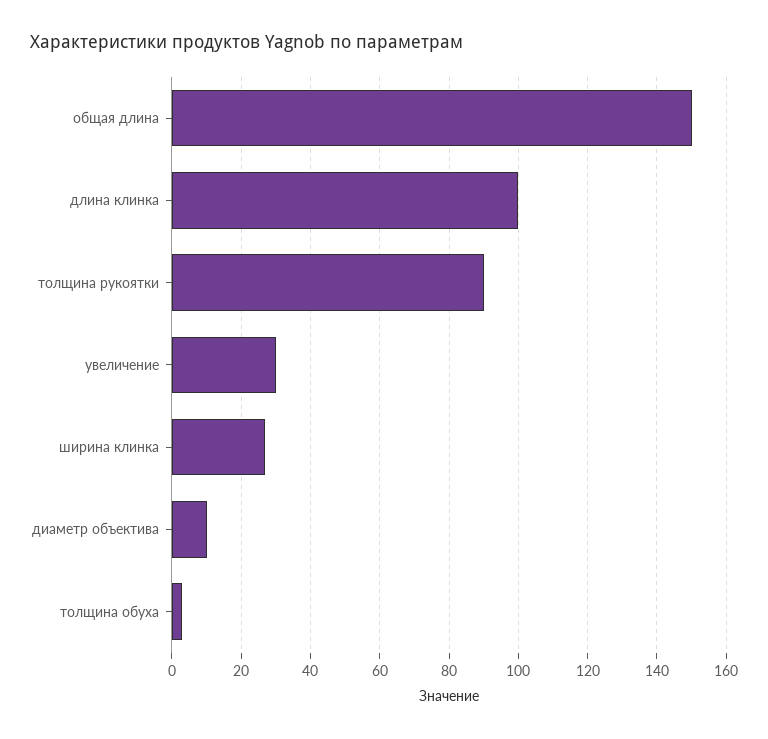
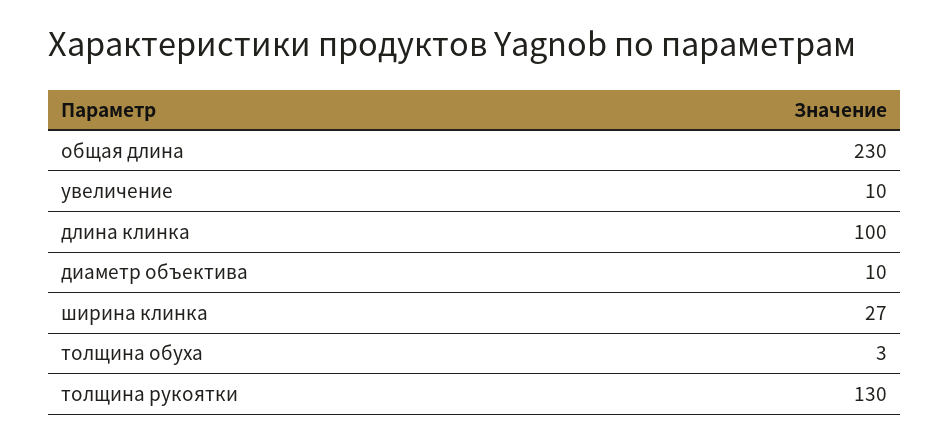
  {
-   "общая длина": 150,
+   "общая длина": 230,
    "длина клинка": 100,
-   "толщина рукоятки": 90,
+   "толщина рукоятки": 130,
-   "увеличение": 30,
+   "увеличение": 10,
    "ширина клинка": 27,
    "диаметр объектива": 10,
    "толщина обуха": 3
  }

